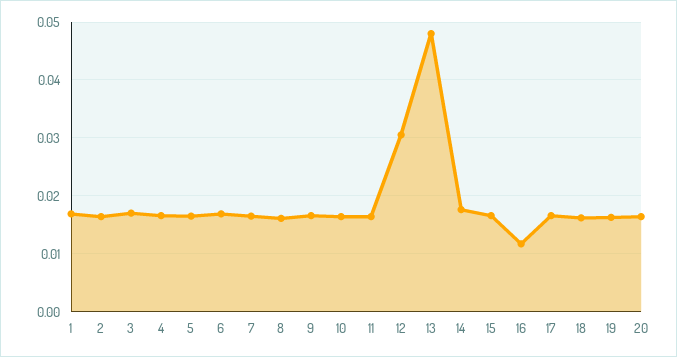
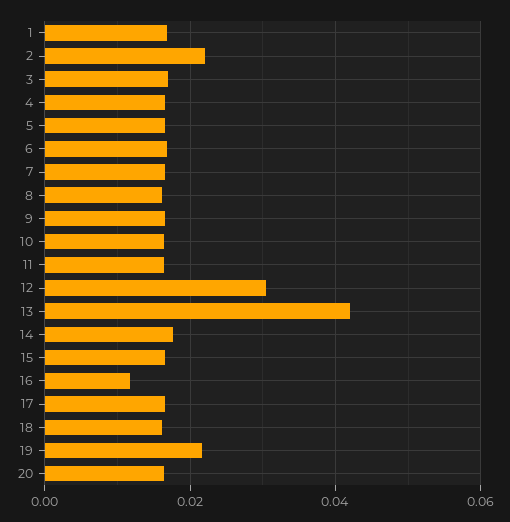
  {
    "1": 0.016,
-   "2": 0.016,
+   "2": 0.022,
    "3": 0.018,
    "4": 0.016,
    "5": 0.016,
    "6": 0.016,
    "7": 0.016,
    "8": 0.016,
    "9": 0.016,
    "10": 0.016,
    "11": 0.016,
    "12": 0.03,
-   "13": 0.048,
+   "13": 0.042,
    "14": 0.018,
    "15": 0.016,
    "16": 0.012,
    "17": 0.016,
    "18": 0.016,
-   "19": 0.016,
+   "19": 0.022,
    "20": 0.016
  }

